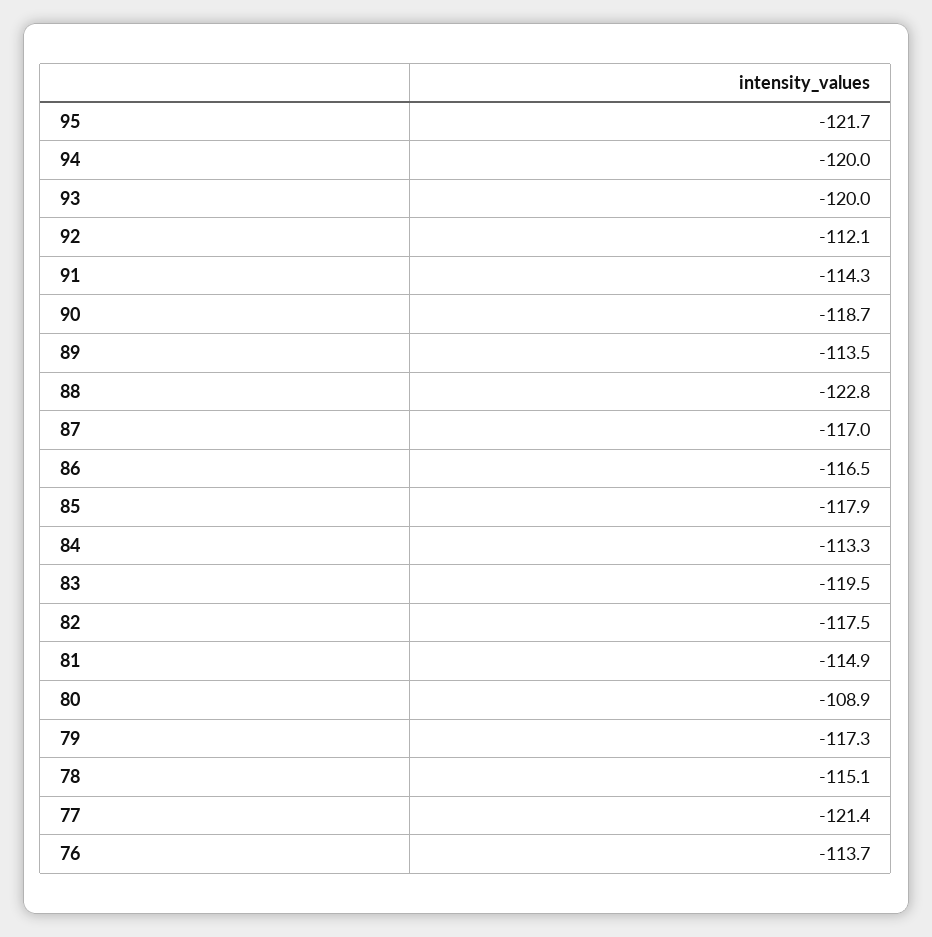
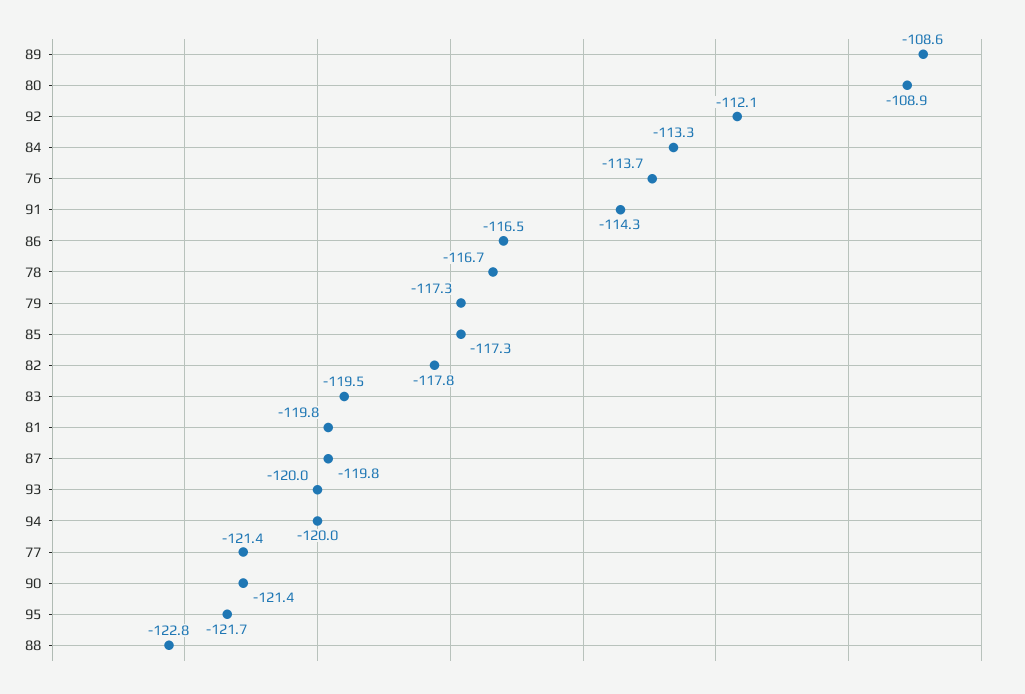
  {
    "95": -121.7,
    "94": -120,
    "93": -120,
    "92": -112.1,
    "91": -114.3,
-   "90": -118.7,
+   "90": -121.4,
-   "89": -113.5,
+   "89": -108.6,
    "88": -122.8,
-   "87": -117,
+   "87": -119.8,
    "86": -116.5,
-   "85": -117.9,
+   "85": -117.3,
    "84": -113.3,
    "83": -119.5,
-   "82": -117.5,
+   "82": -117.8,
-   "81": -114.9,
+   "81": -119.8,
    "80": -108.9,
    "79": -117.3,
-   "78": -115.1,
+   "78": -116.7,
    "77": -121.4,
    "76": -113.7
  }

